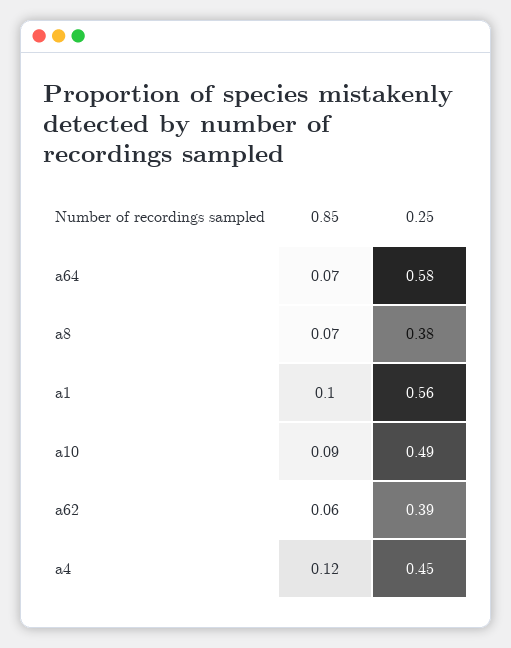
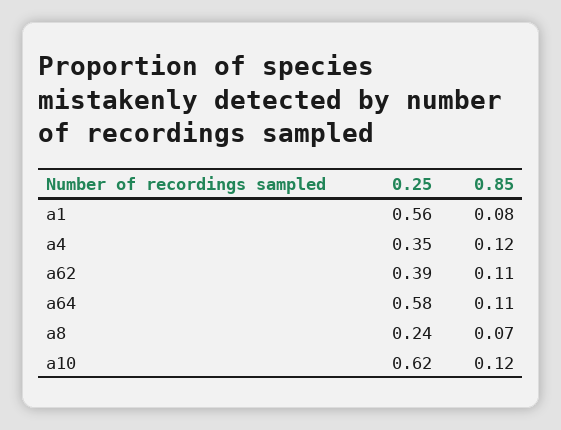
  {
    "0.85": {
-     "a64": 0.07,
+     "a64": 0.11,
      "a8": 0.07,
-     "a1": 0.1,
+     "a1": 0.08,
-     "a10": 0.09,
+     "a10": 0.12,
-     "a62": 0.06,
+     "a62": 0.11,
      "a4": 0.12
    },
    "0.25": {
      "a64": 0.58,
-     "a8": 0.38,
+     "a8": 0.24,
      "a1": 0.56,
-     "a10": 0.49,
+     "a10": 0.62,
      "a62": 0.39,
-     "a4": 0.45
+     "a4": 0.35
    }
  }

